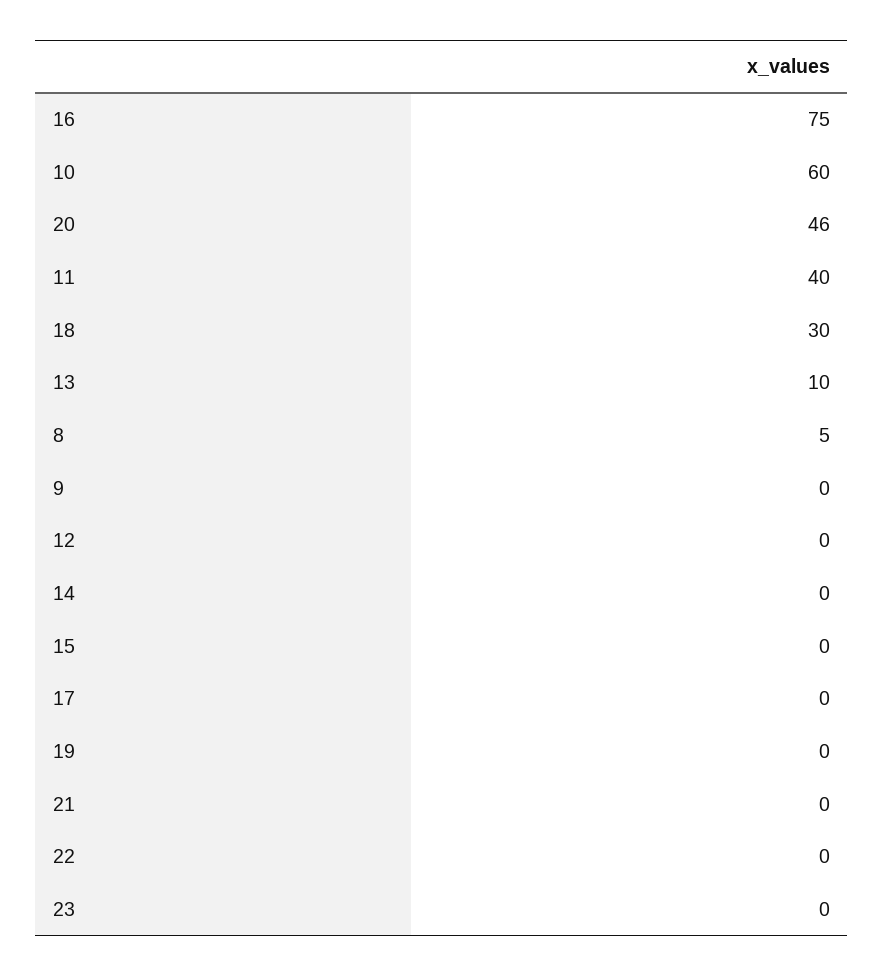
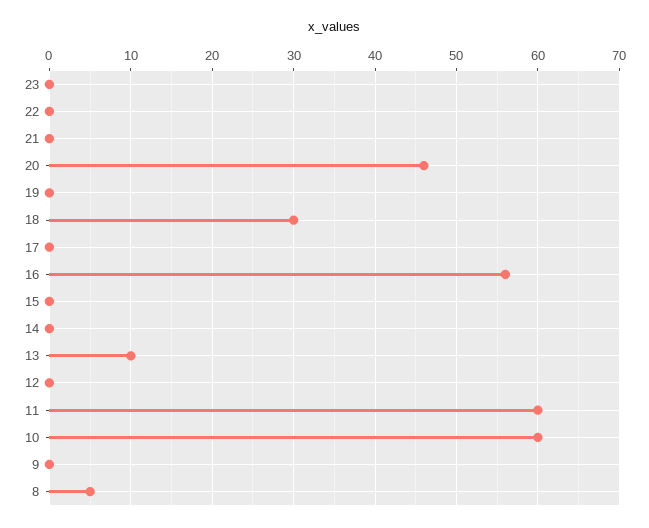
  {
-   "16": 75,
+   "16": 56,
    "10": 60,
    "20": 46,
-   "11": 40,
+   "11": 60,
    "18": 30,
    "13": 10,
    "8": 5,
    "9": 0,
    "12": 0,
    "14": 0,
    "15": 0,
    "17": 0,
    "19": 0,
    "21": 0,
    "22": 0,
    "23": 0
  }

